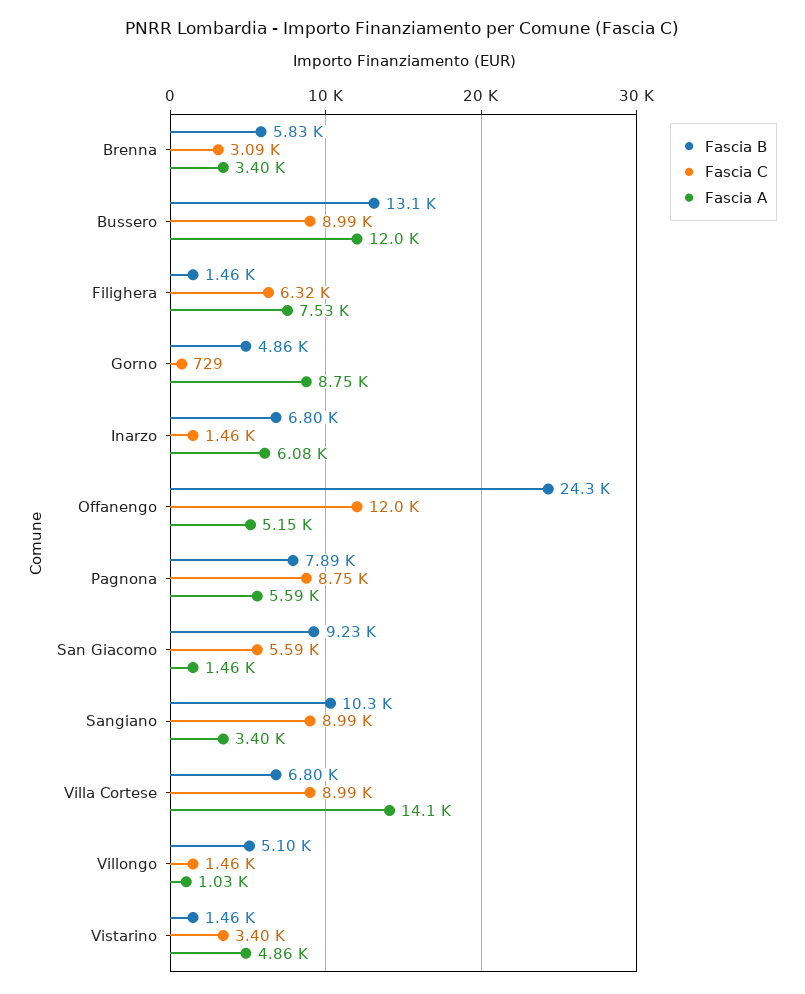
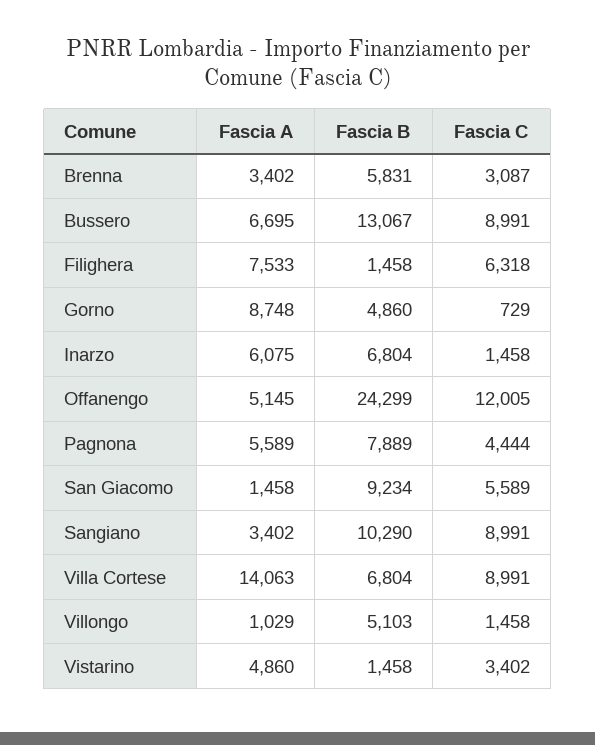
  {
    "Fascia B": {
      "Brenna": 5831,
      "Bussero": 13067,
      "Filighera": 1458,
      "Gorno": 4860,
      "Inarzo": 6804,
      "Offanengo": 24299,
      "Pagnona": 7889,
      "San Giacomo": 9234,
      "Sangiano": 10290,
      "Villa Cortese": 6804,
      "Villongo": 5103,
      "Vistarino": 1458
    },
    "Fascia C": {
      "Brenna": 3087,
      "Bussero": 8991,
      "Filighera": 6318,
      "Gorno": 729,
      "Inarzo": 1458,
      "Offanengo": 12005,
-     "Pagnona": 8750,
+     "Pagnona": 4444,
      "San Giacomo": 5589,
      "Sangiano": 8991,
      "Villa Cortese": 8991,
      "Villongo": 1458,
      "Vistarino": 3402
    },
    "Fascia A": {
      "Brenna": 3402,
-     "Bussero": 12000,
+     "Bussero": 6695,
      "Filighera": 7533,
      "Gorno": 8748,
      "Inarzo": 6075,
      "Offanengo": 5145,
      "Pagnona": 5589,
      "San Giacomo": 1458,
      "Sangiano": 3402,
      "Villa Cortese": 14063,
      "Villongo": 1029,
      "Vistarino": 4860
    }
  }

